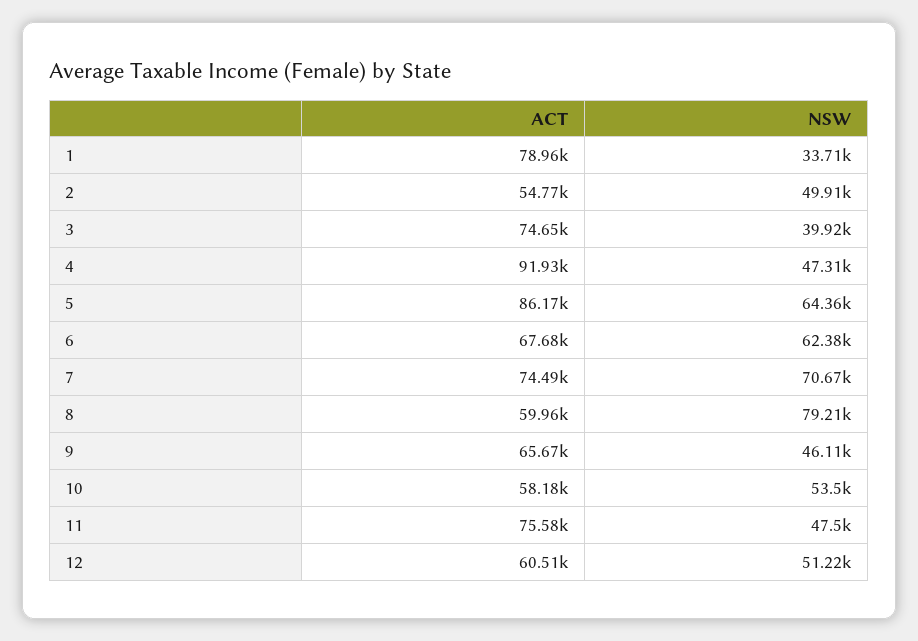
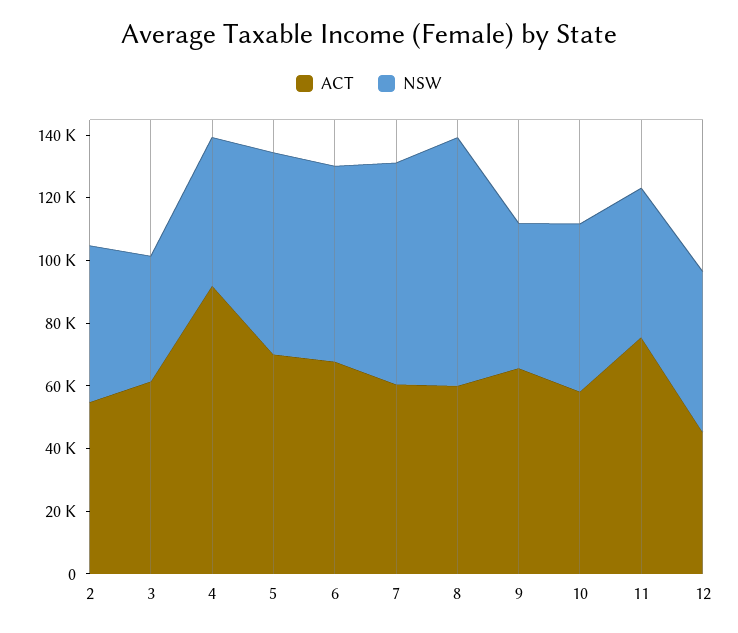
  {
    "ACT": {
-     "1": 78960,
      "2": 54770,
-     "3": 74650,
+     "3": 60000,
      "4": 91930,
-     "5": 86170,
+     "5": 70000,
      "6": 67680,
-     "7": 74490,
+     "7": 60000,
      "8": 59960,
      "9": 65670,
      "10": 58180,
      "11": 75580,
-     "12": 60510
+     "12": 45000
    },
    "NSW": {
-     "1": 33710,
      "2": 49910,
      "3": 39920,
      "4": 47310,
      "5": 64360,
      "6": 62380,
      "7": 70670,
      "8": 79210,
      "9": 46110,
      "10": 53500,
      "11": 47500,
      "12": 51220
    }
  }

